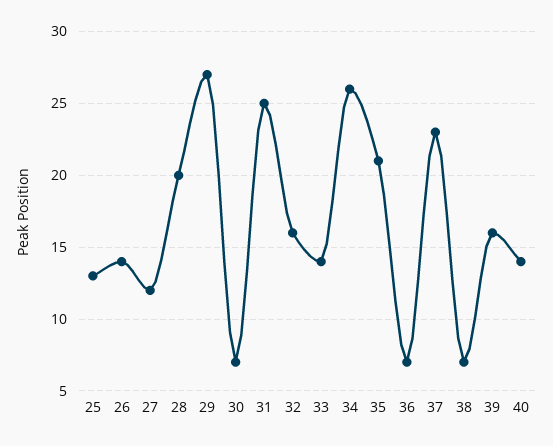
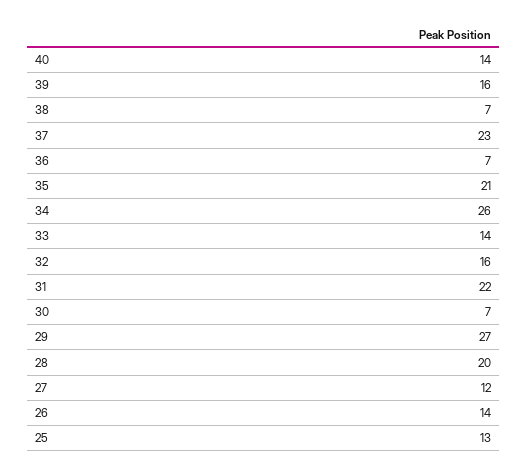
  {
    "25": 13,
    "26": 14,
    "27": 12,
    "28": 20,
    "29": 27,
    "30": 7,
-   "31": 25,
+   "31": 22,
    "32": 16,
    "33": 14,
    "34": 26,
    "35": 21,
    "36": 7,
    "37": 23,
    "38": 7,
    "39": 16,
    "40": 14
  }

